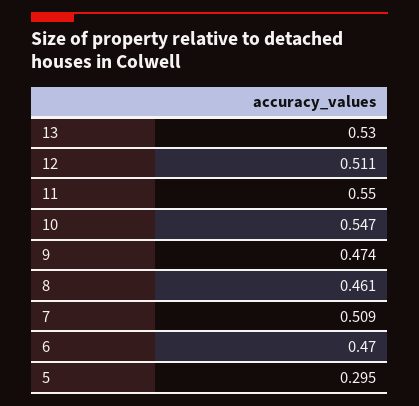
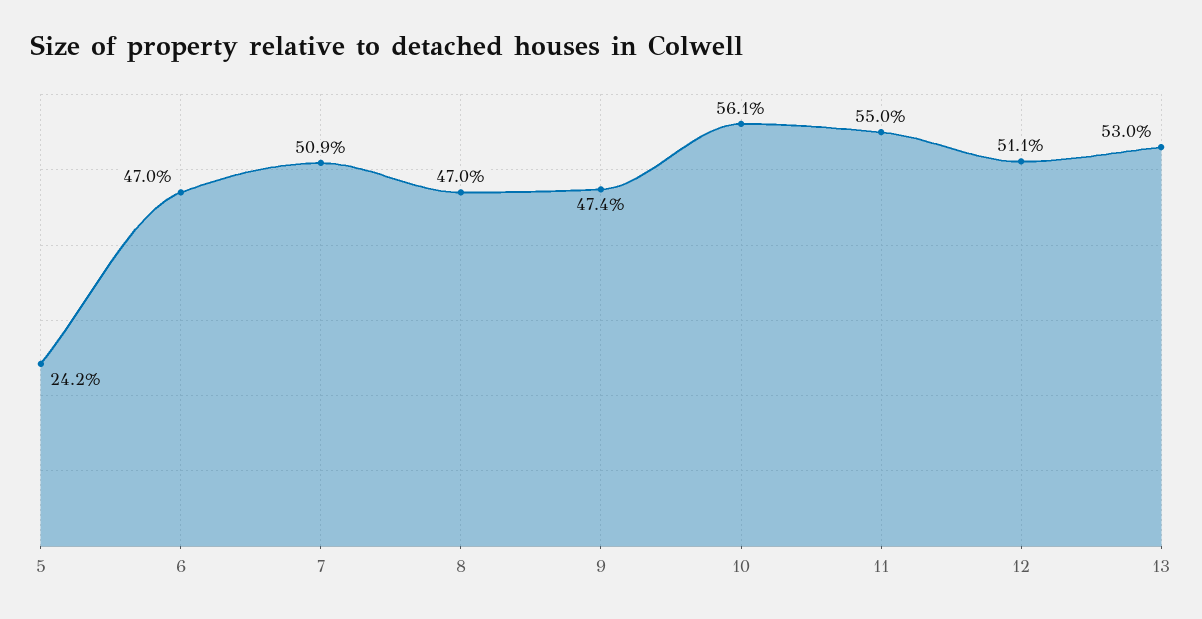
  {
    "13": 0.53,
    "12": 0.511,
    "11": 0.55,
-   "10": 0.547,
+   "10": 0.561,
    "9": 0.474,
-   "8": 0.461,
+   "8": 0.47,
    "7": 0.509,
    "6": 0.47,
-   "5": 0.295
+   "5": 0.242
  }

